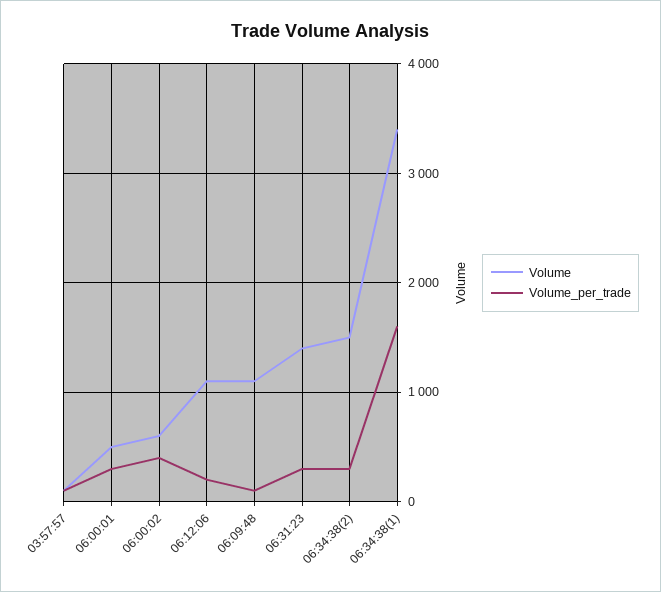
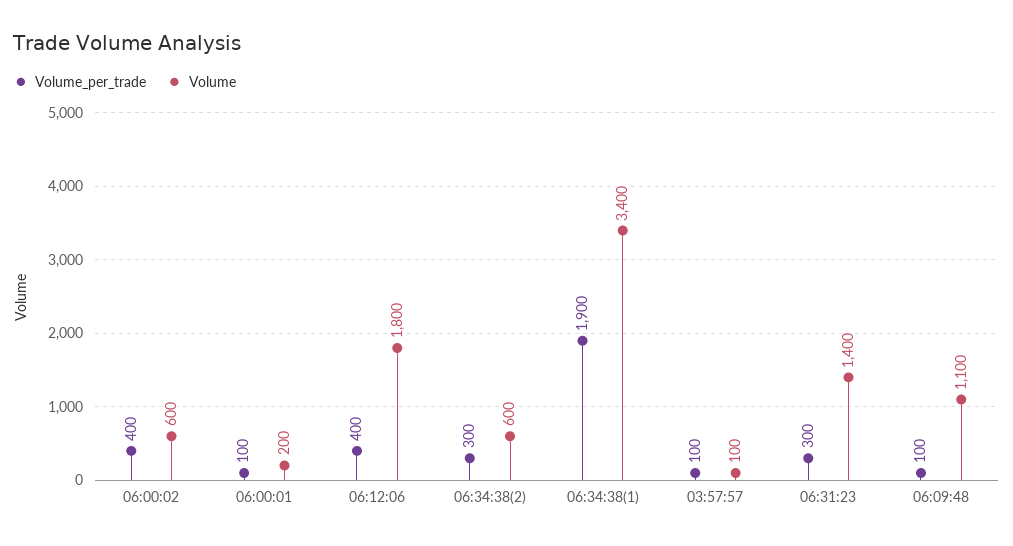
  {
    "Volume": {
      "03:57:57": 100,
-     "06:00:01": 500,
+     "06:00:01": 200,
      "06:00:02": 600,
-     "06:12:06": 1100,
+     "06:12:06": 1800,
      "06:09:48": 1100,
      "06:31:23": 1400,
-     "06:34:38(2)": 1500,
+     "06:34:38(2)": 600,
      "06:34:38(1)": 3400
    },
    "Volume_per_trade": {
      "03:57:57": 100,
-     "06:00:01": 300,
+     "06:00:01": 100,
      "06:00:02": 400,
-     "06:12:06": 200,
+     "06:12:06": 400,
      "06:09:48": 100,
      "06:31:23": 300,
      "06:34:38(2)": 300,
-     "06:34:38(1)": 1600
+     "06:34:38(1)": 1900
    }
  }

